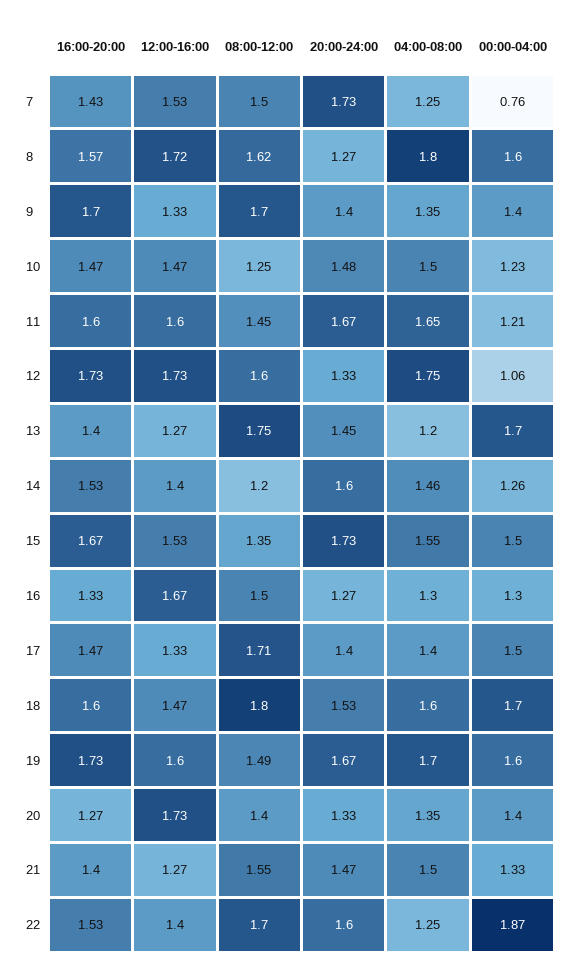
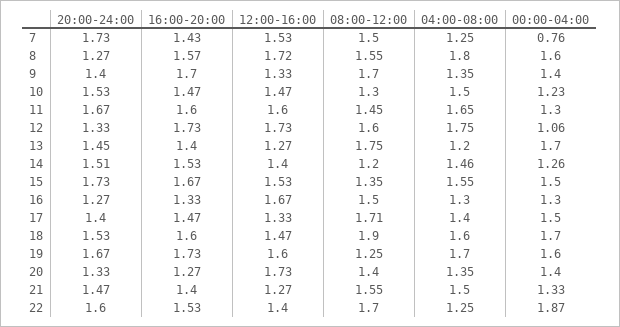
  {
    "16:00-20:00": {
      "7": 1.43,
      "8": 1.57,
      "9": 1.7,
      "10": 1.47,
      "11": 1.6,
      "12": 1.73,
      "13": 1.4,
      "14": 1.53,
      "15": 1.67,
      "16": 1.33,
      "17": 1.47,
      "18": 1.6,
      "19": 1.73,
      "20": 1.27,
      "21": 1.4,
      "22": 1.53
    },
    "12:00-16:00": {
      "7": 1.53,
      "8": 1.72,
      "9": 1.33,
      "10": 1.47,
      "11": 1.6,
      "12": 1.73,
      "13": 1.27,
      "14": 1.4,
      "15": 1.53,
      "16": 1.67,
      "17": 1.33,
      "18": 1.47,
      "19": 1.6,
      "20": 1.73,
      "21": 1.27,
      "22": 1.4
    },
    "08:00-12:00": {
      "7": 1.5,
-     "8": 1.62,
+     "8": 1.55,
      "9": 1.7,
-     "10": 1.25,
+     "10": 1.3,
      "11": 1.45,
      "12": 1.6,
      "13": 1.75,
      "14": 1.2,
      "15": 1.35,
      "16": 1.5,
      "17": 1.71,
-     "18": 1.8,
+     "18": 1.9,
-     "19": 1.49,
+     "19": 1.25,
      "20": 1.4,
      "21": 1.55,
      "22": 1.7
    },
    "20:00-24:00": {
      "7": 1.73,
      "8": 1.27,
      "9": 1.4,
-     "10": 1.48,
+     "10": 1.53,
      "11": 1.67,
      "12": 1.33,
      "13": 1.45,
-     "14": 1.6,
+     "14": 1.51,
      "15": 1.73,
      "16": 1.27,
      "17": 1.4,
      "18": 1.53,
      "19": 1.67,
      "20": 1.33,
      "21": 1.47,
      "22": 1.6
    },
    "04:00-08:00": {
      "7": 1.25,
      "8": 1.8,
      "9": 1.35,
      "10": 1.5,
      "11": 1.65,
      "12": 1.75,
      "13": 1.2,
      "14": 1.46,
      "15": 1.55,
      "16": 1.3,
      "17": 1.4,
      "18": 1.6,
      "19": 1.7,
      "20": 1.35,
      "21": 1.5,
      "22": 1.25
    },
    "00:00-04:00": {
      "7": 0.76,
      "8": 1.6,
      "9": 1.4,
      "10": 1.23,
-     "11": 1.21,
+     "11": 1.3,
      "12": 1.06,
      "13": 1.7,
      "14": 1.26,
      "15": 1.5,
      "16": 1.3,
      "17": 1.5,
      "18": 1.7,
      "19": 1.6,
      "20": 1.4,
      "21": 1.33,
      "22": 1.87
    }
  }

